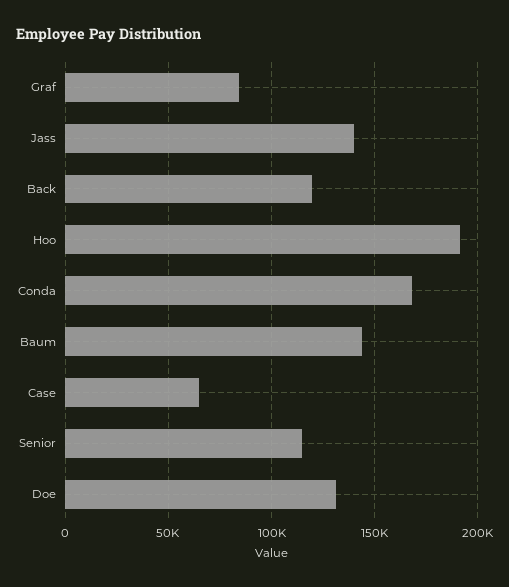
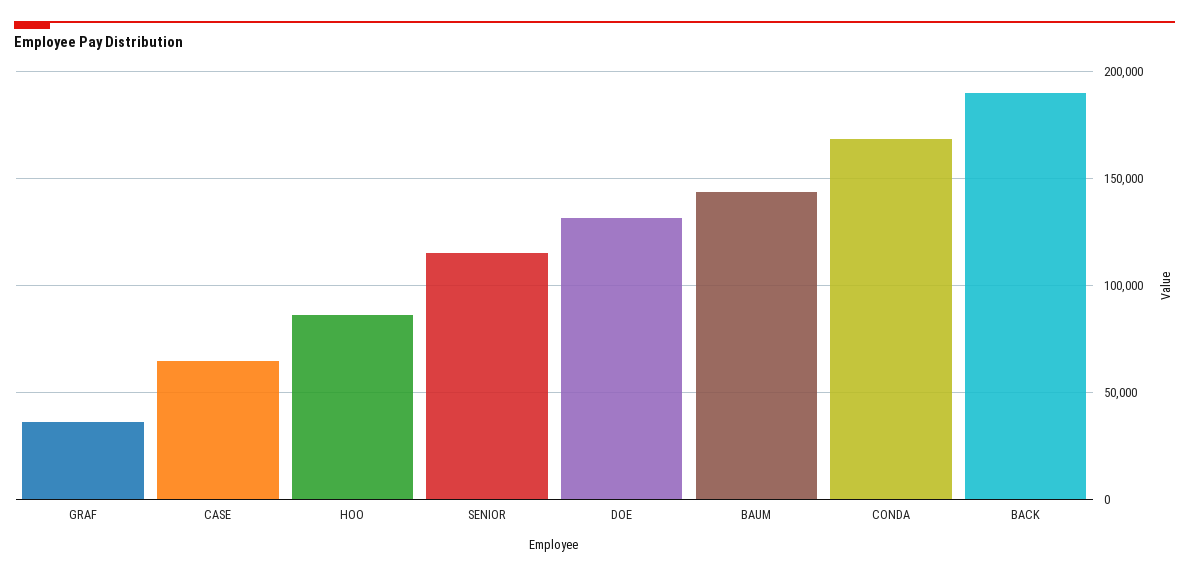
  {
-   "Graf": 85000,
+   "Graf": 35000,
-   "Jass": 140000,
-   "Back": 120000,
+   "Back": 190000,
-   "Hoo": 190000,
+   "Hoo": 85000,
    "Conda": 170000,
    "Baum": 145000,
    "Case": 65000,
    "Senior": 115000,
    "Doe": 130000
  }

